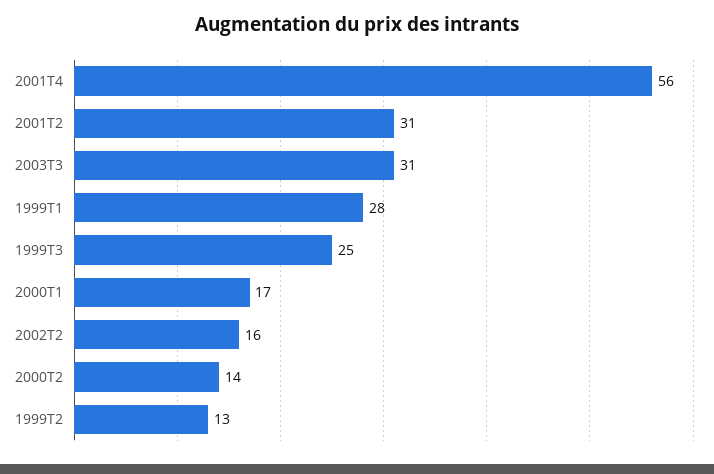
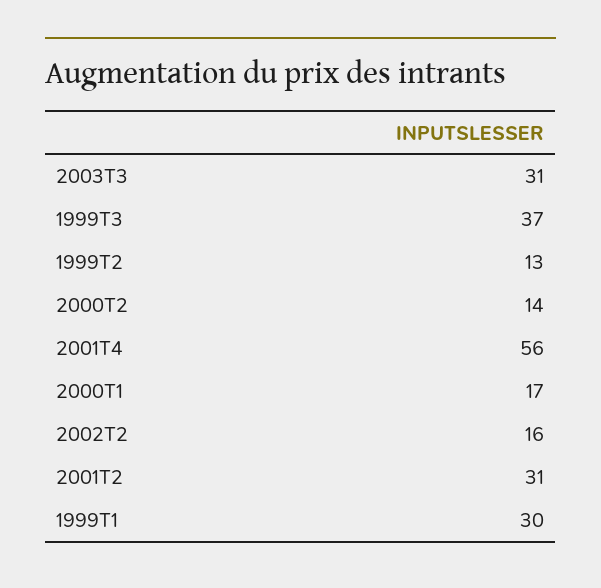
  {
    "2001T4": 56,
    "2001T2": 31,
    "2003T3": 31,
-   "1999T1": 28,
+   "1999T1": 30,
-   "1999T3": 25,
+   "1999T3": 37,
    "2000T1": 17,
    "2002T2": 16,
    "2000T2": 14,
    "1999T2": 13
  }

